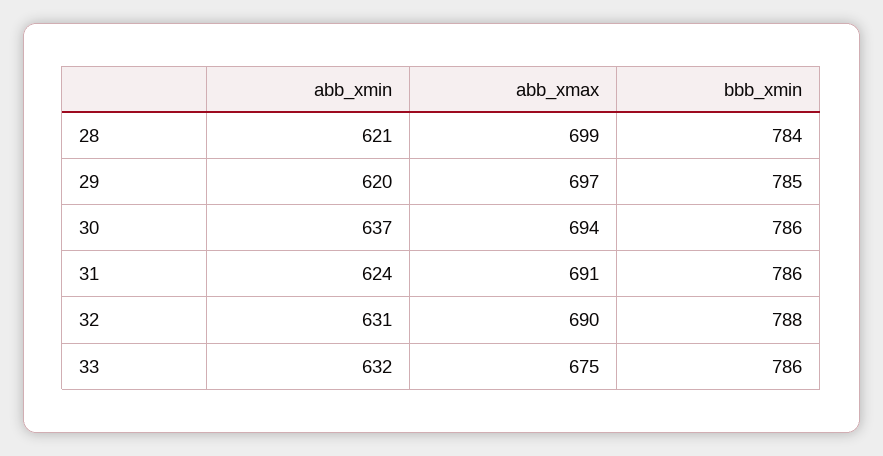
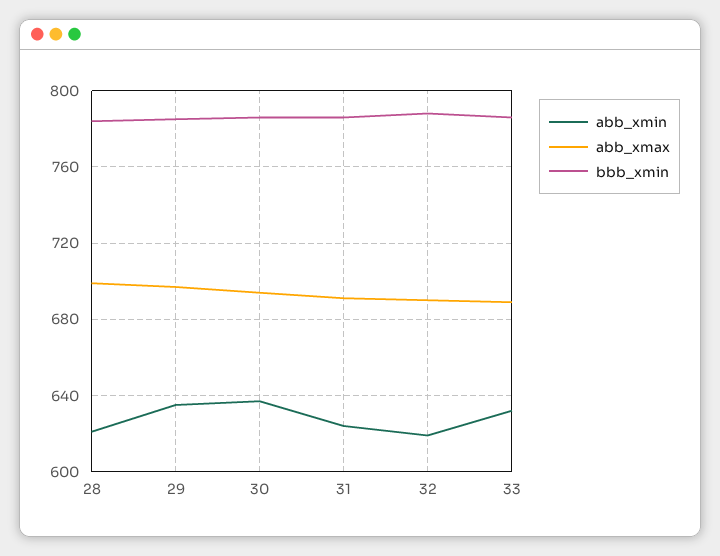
  {
    "abb_xmin": {
      "28": 621,
-     "29": 620,
+     "29": 635,
      "30": 637,
      "31": 624,
-     "32": 631,
+     "32": 620,
      "33": 632
    },
    "abb_xmax": {
      "28": 699,
      "29": 697,
      "30": 694,
      "31": 691,
      "32": 690,
-     "33": 675
+     "33": 690
    },
    "bbb_xmin": {
      "28": 784,
      "29": 785,
      "30": 786,
      "31": 786,
      "32": 788,
      "33": 786
    }
  }

